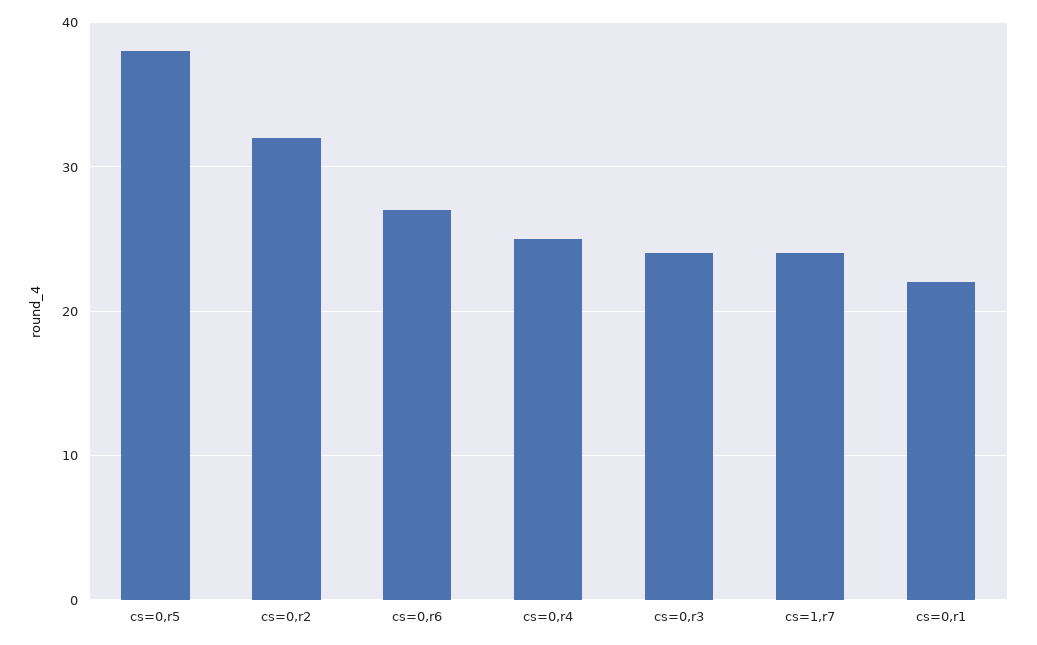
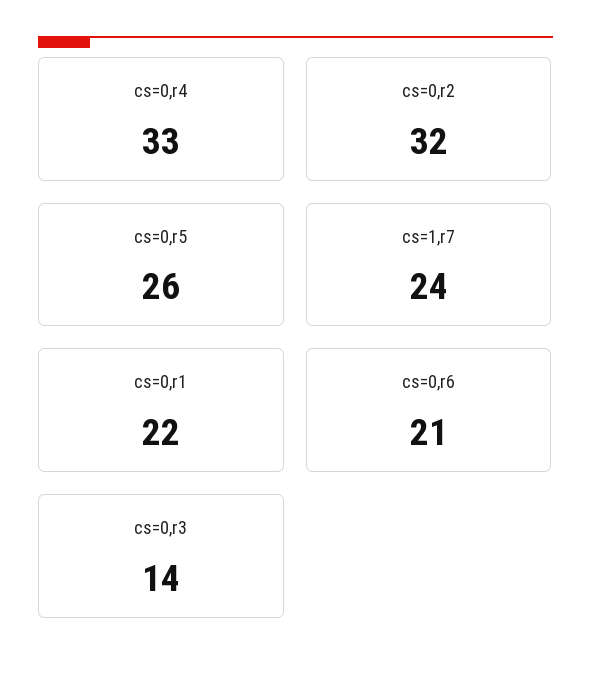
  {
-   "cs=0,r5": 38,
+   "cs=0,r5": 26,
    "cs=0,r2": 32,
-   "cs=0,r6": 27,
+   "cs=0,r6": 21,
-   "cs=0,r4": 25,
+   "cs=0,r4": 33,
-   "cs=0,r3": 24,
+   "cs=0,r3": 14,
    "cs=1,r7": 24,
    "cs=0,r1": 22
  }

